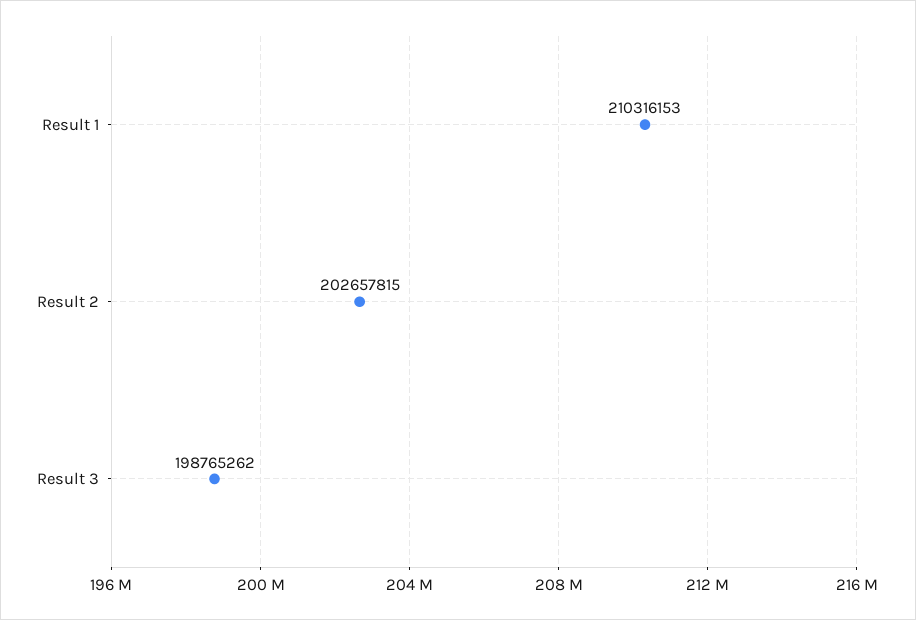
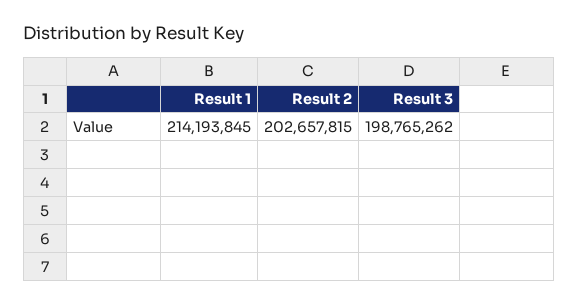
  {
-   "Result 1": 210316153,
+   "Result 1": 214193845,
    "Result 2": 202657815,
    "Result 3": 198765262
  }

